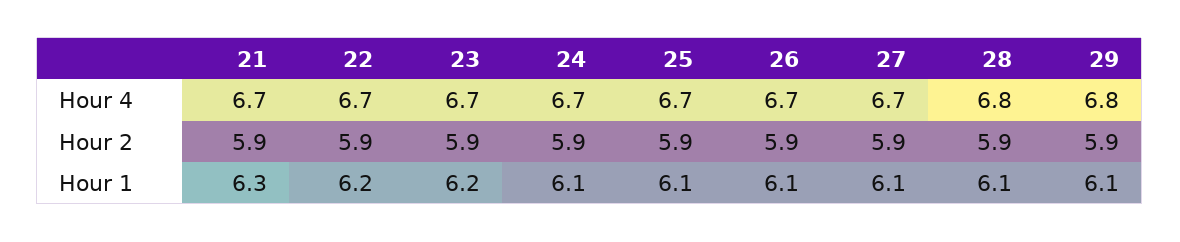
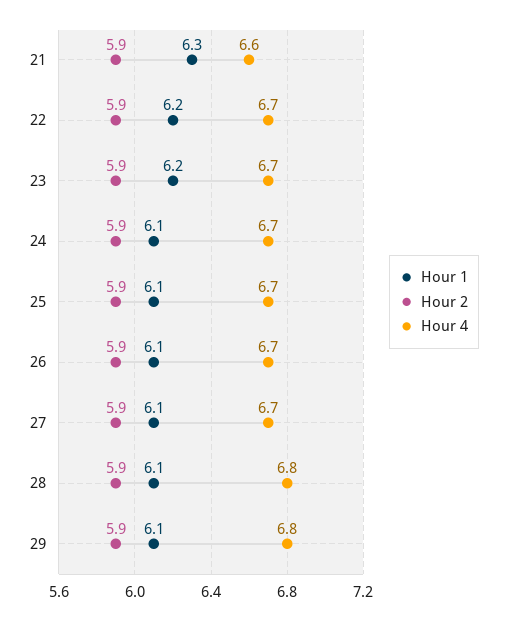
  {
    "Hour 4": {
-     "21": 6.7,
+     "21": 6.6,
      "22": 6.7,
      "23": 6.7,
      "24": 6.7,
      "25": 6.7,
      "26": 6.7,
      "27": 6.7,
      "28": 6.8,
      "29": 6.8
    },
    "Hour 2": {
      "21": 5.9,
      "22": 5.9,
      "23": 5.9,
      "24": 5.9,
      "25": 5.9,
      "26": 5.9,
      "27": 5.9,
      "28": 5.9,
      "29": 5.9
    },
    "Hour 1": {
      "21": 6.3,
      "22": 6.2,
      "23": 6.2,
      "24": 6.1,
      "25": 6.1,
      "26": 6.1,
      "27": 6.1,
      "28": 6.1,
      "29": 6.1
    }
  }

